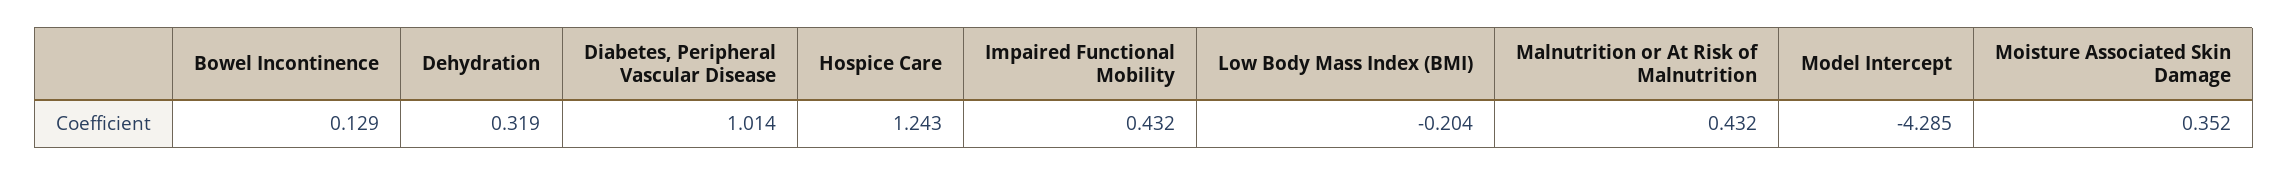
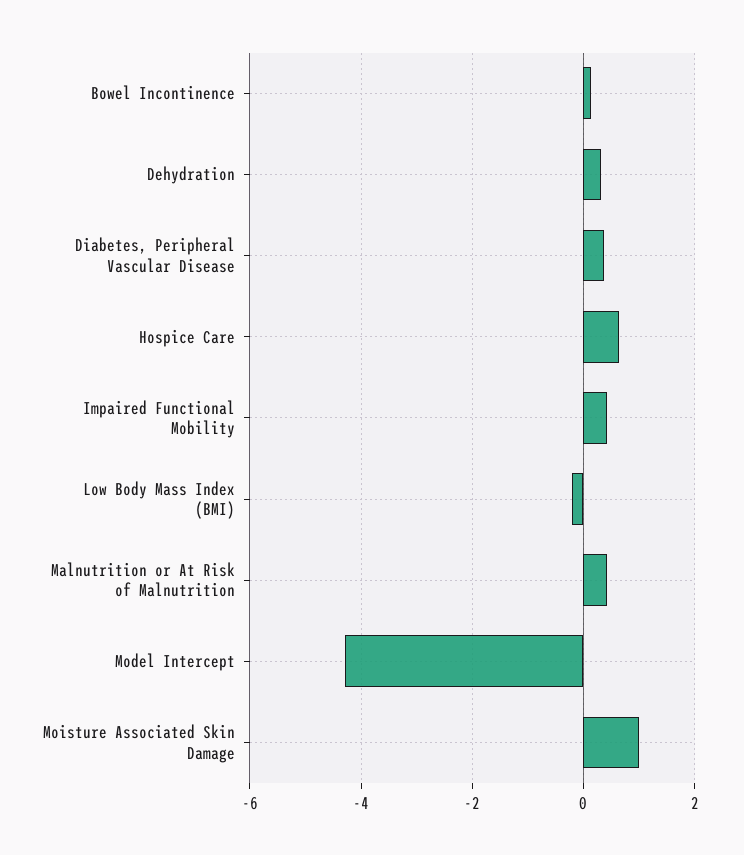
  {
    "Bowel Incontinence": 0.129,
    "Dehydration": 0.319,
-   "Diabetes, Peripheral Vascular Disease": 1.014,
+   "Diabetes, Peripheral Vascular Disease": 0.4,
-   "Hospice Care": 1.243,
+   "Hospice Care": 0.6,
    "Impaired Functional Mobility": 0.432,
    "Low Body Mass Index (BMI)": -0.204,
    "Malnutrition or At Risk of Malnutrition": 0.432,
    "Model Intercept": -4.285,
-   "Moisture Associated Skin Damage": 0.352
+   "Moisture Associated Skin Damage": 1
  }

